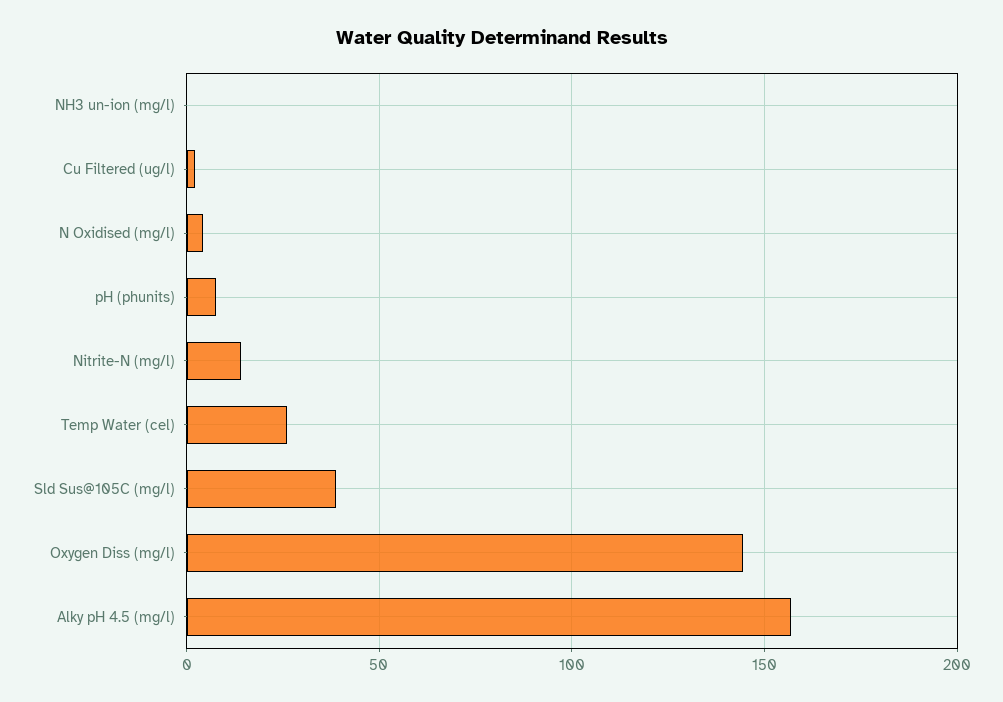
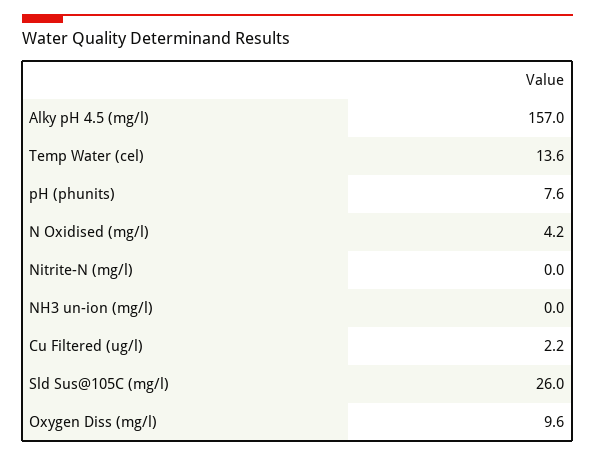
  {
    "NH3 un-ion (mg/l)": 0,
    "Cu Filtered (ug/l)": 2.2,
    "N Oxidised (mg/l)": 4.2,
    "pH (phunits)": 7.6,
-   "Nitrite-N (mg/l)": 15,
+   "Nitrite-N (mg/l)": 0,
-   "Temp Water (cel)": 25,
+   "Temp Water (cel)": 13.6,
-   "Sld Sus@105C (mg/l)": 40,
+   "Sld Sus@105C (mg/l)": 26,
-   "Oxygen Diss (mg/l)": 145,
+   "Oxygen Diss (mg/l)": 9.6,
    "Alky pH 4.5 (mg/l)": 157
  }

